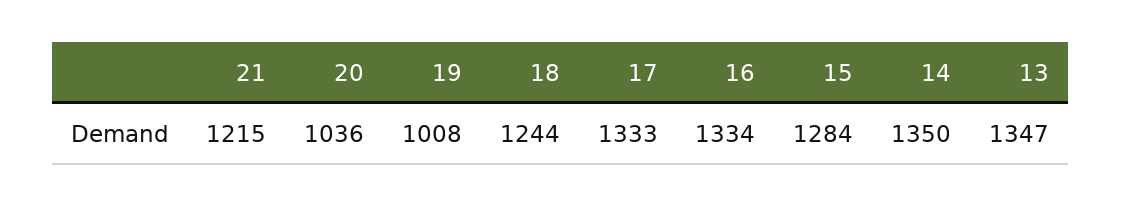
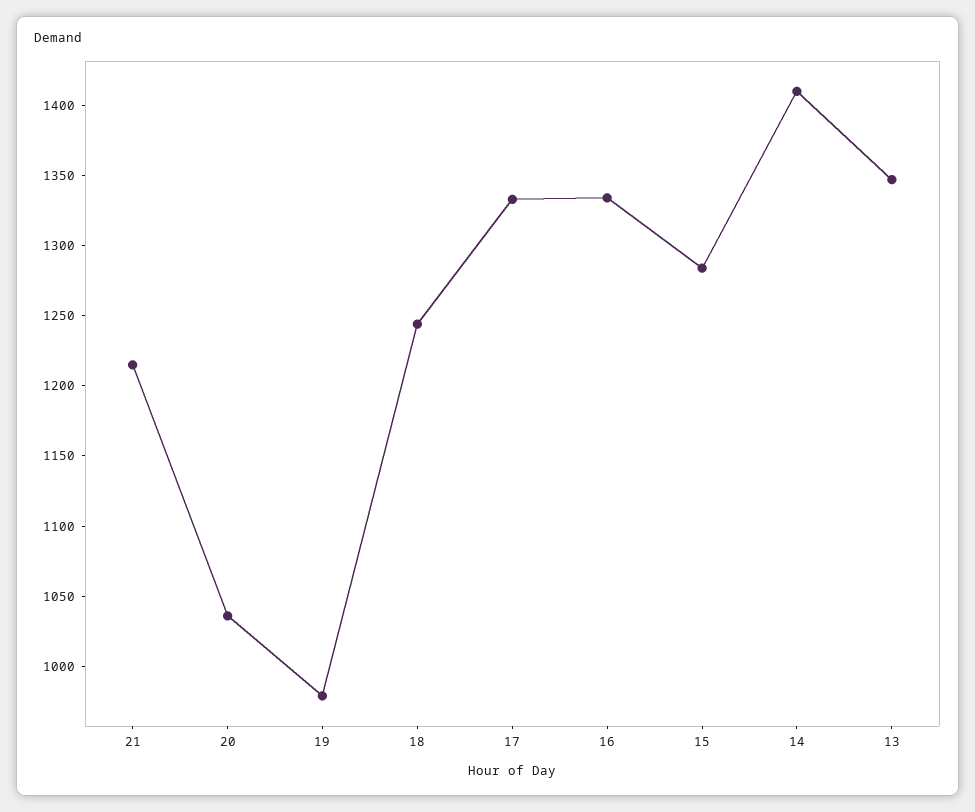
  {
    "21": 1215,
    "20": 1036,
-   "19": 1008,
+   "19": 980,
    "18": 1244,
    "17": 1333,
    "16": 1334,
    "15": 1284,
-   "14": 1350,
+   "14": 1410,
    "13": 1347
  }

